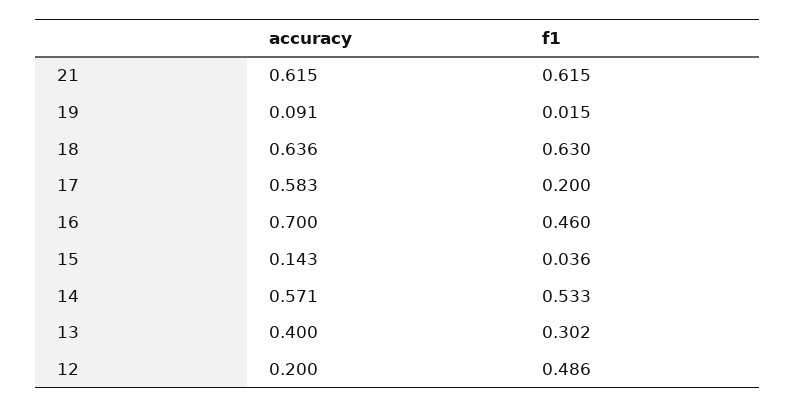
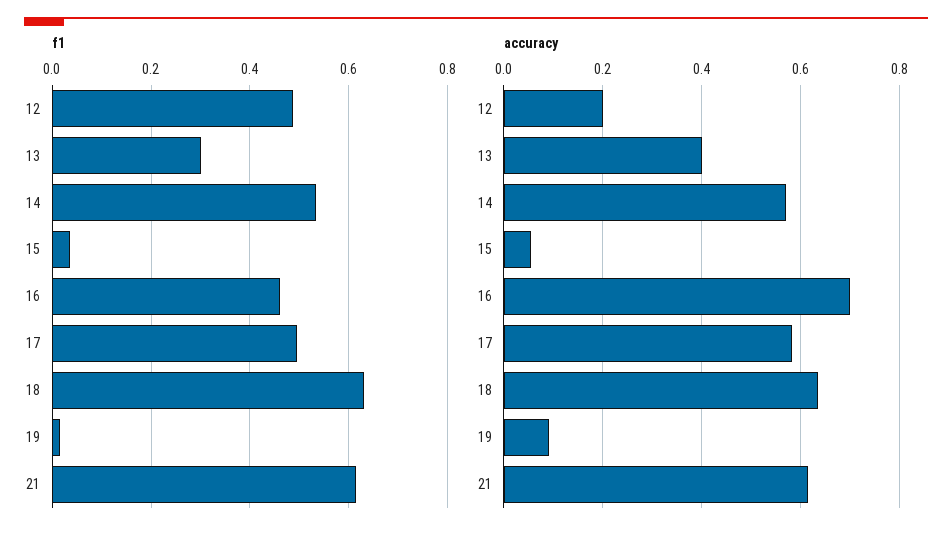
  {
    "accuracy": {
      "21": 0.615,
      "19": 0.091,
      "18": 0.636,
      "17": 0.583,
      "16": 0.7,
-     "15": 0.143,
+     "15": 0.06,
      "14": 0.571,
      "13": 0.4,
      "12": 0.2
    },
    "f1": {
      "21": 0.615,
      "19": 0.015,
      "18": 0.63,
-     "17": 0.2,
+     "17": 0.5,
      "16": 0.46,
      "15": 0.036,
      "14": 0.533,
      "13": 0.302,
      "12": 0.486
    }
  }

